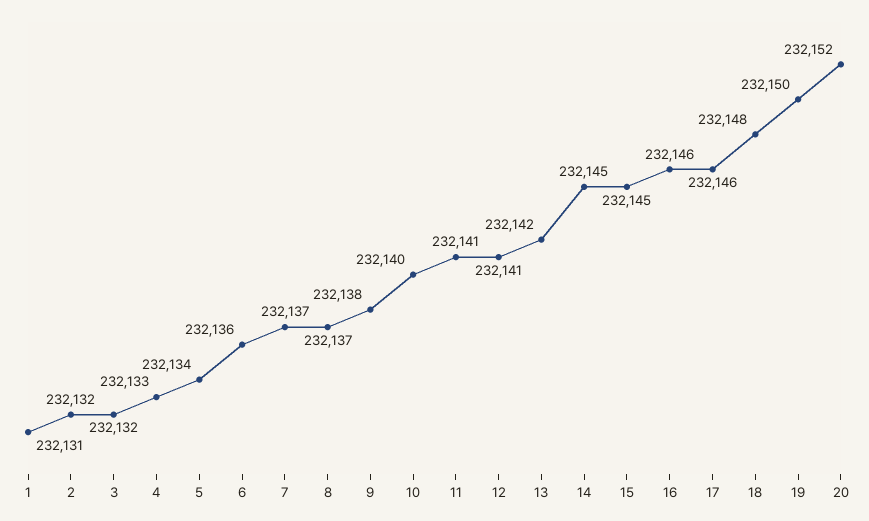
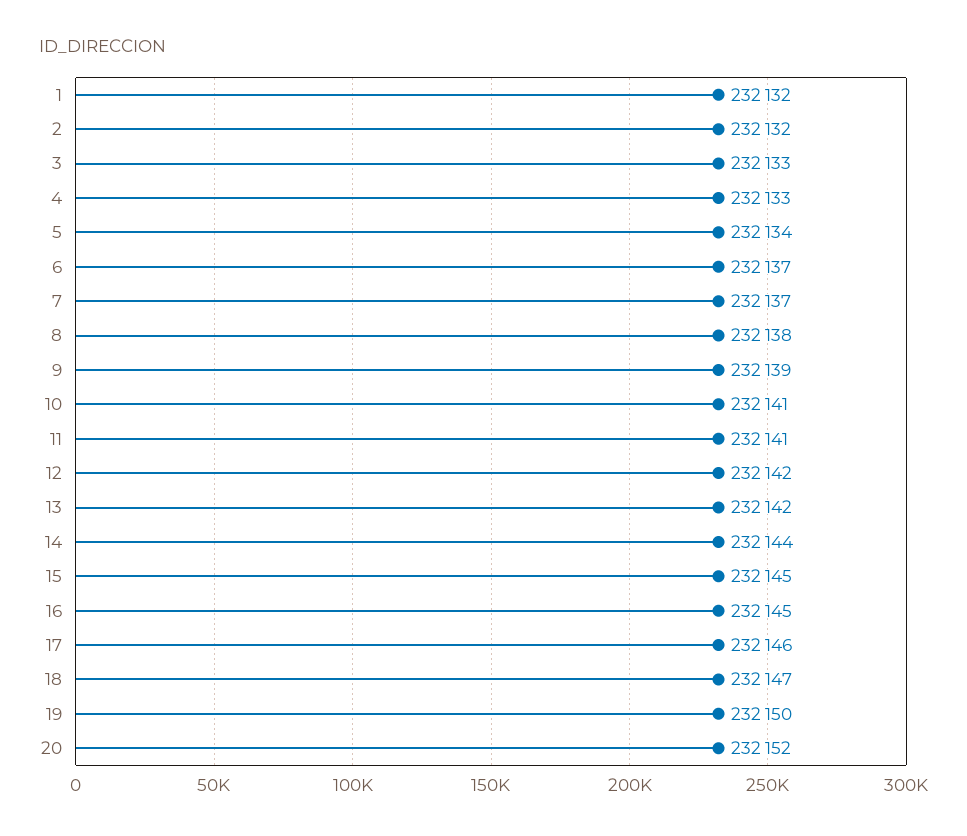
  {
-   "1": 232131,
+   "1": 232132,
    "2": 232132,
-   "3": 232132,
+   "3": 232133,
    "4": 232133,
    "5": 232134,
-   "6": 232136,
+   "6": 232137,
    "7": 232137,
-   "8": 232137,
+   "8": 232138,
-   "9": 232138,
+   "9": 232139,
-   "10": 232140,
+   "10": 232141,
    "11": 232141,
-   "12": 232141,
+   "12": 232142,
    "13": 232142,
-   "14": 232145,
+   "14": 232144,
    "15": 232145,
-   "16": 232146,
+   "16": 232145,
    "17": 232146,
-   "18": 232148,
+   "18": 232147,
    "19": 232150,
    "20": 232152
  }

